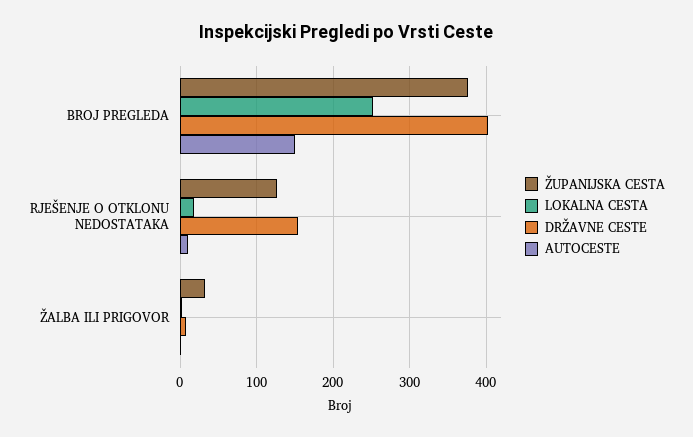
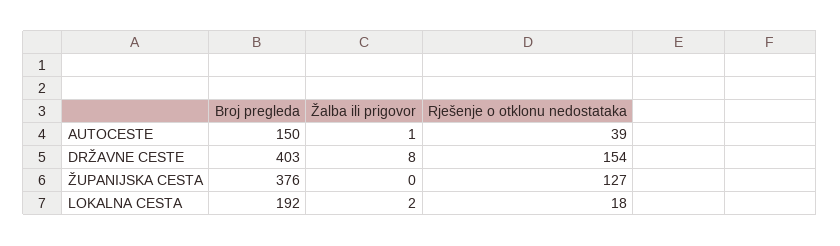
  {
    "ŽUPANIJSKA CESTA": {
      "BROJ PREGLEDA": 376,
      "RJEŠENJE O OTKLONU NEDOSTATAKA": 127,
-     "ŽALBA ILI PRIGOVOR": 30
+     "ŽALBA ILI PRIGOVOR": 0
    },
    "LOKALNA CESTA": {
-     "BROJ PREGLEDA": 250,
+     "BROJ PREGLEDA": 192,
      "RJEŠENJE O OTKLONU NEDOSTATAKA": 18,
      "ŽALBA ILI PRIGOVOR": 2
    },
    "DRŽAVNE CESTE": {
      "BROJ PREGLEDA": 403,
      "RJEŠENJE O OTKLONU NEDOSTATAKA": 154,
      "ŽALBA ILI PRIGOVOR": 8
    },
    "AUTOCESTE": {
      "BROJ PREGLEDA": 150,
-     "RJEŠENJE O OTKLONU NEDOSTATAKA": 10,
+     "RJEŠENJE O OTKLONU NEDOSTATAKA": 39,
      "ŽALBA ILI PRIGOVOR": 1
    }
  }

